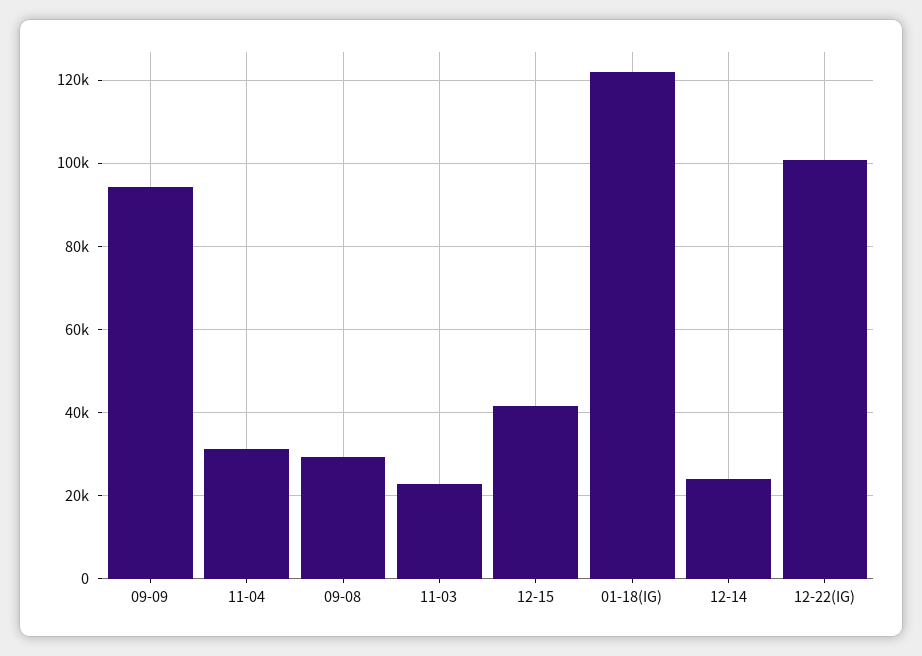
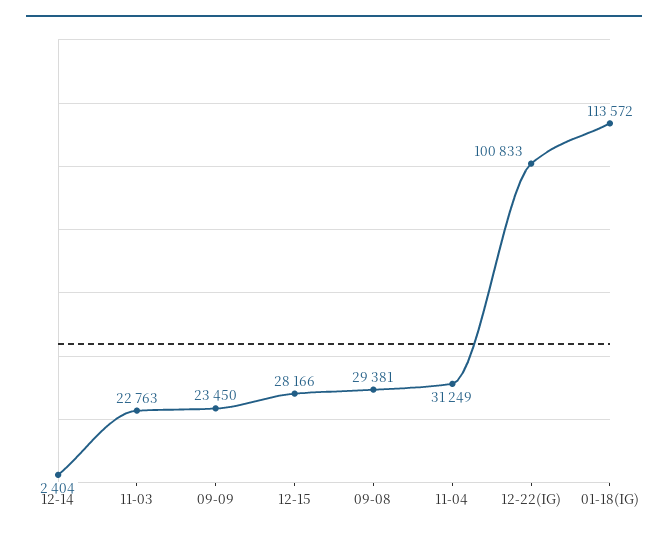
  {
-   "09-09": 94000,
+   "09-09": 23450,
    "11-04": 31249,
    "09-08": 29381,
    "11-03": 22763,
-   "12-15": 42000,
+   "12-15": 28166,
-   "01-18(IG)": 122000,
+   "01-18(IG)": 113572,
-   "12-14": 24000,
+   "12-14": 2404,
    "12-22(IG)": 100833
  }

